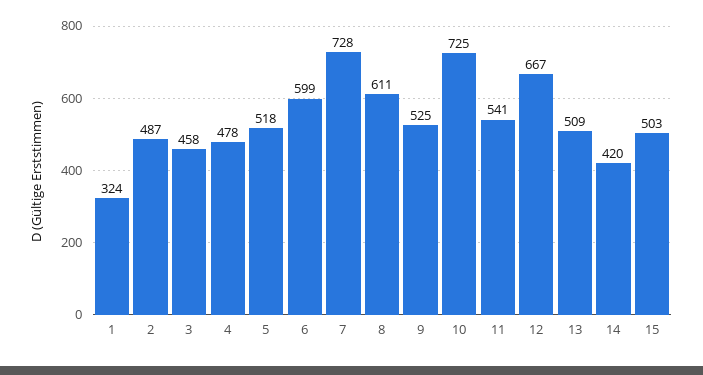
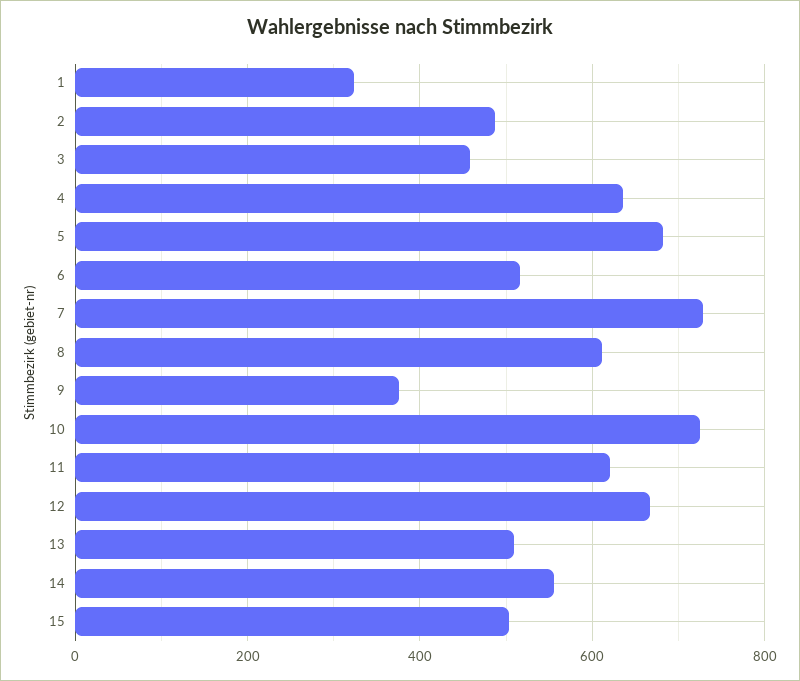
  {
    "1": 324,
    "2": 487,
    "3": 458,
-   "4": 478,
+   "4": 640,
-   "5": 518,
+   "5": 680,
-   "6": 599,
+   "6": 520,
    "7": 728,
    "8": 611,
-   "9": 525,
+   "9": 380,
    "10": 725,
-   "11": 541,
+   "11": 620,
    "12": 667,
    "13": 509,
-   "14": 420,
+   "14": 560,
    "15": 503
  }

